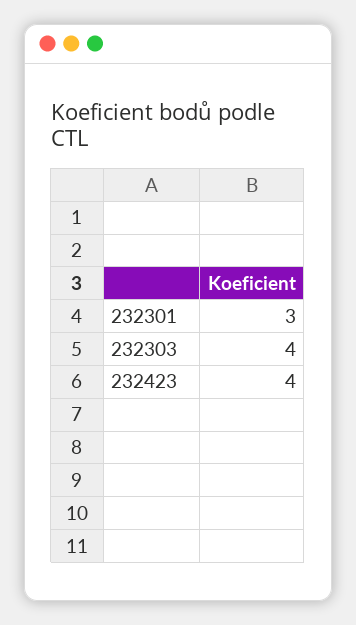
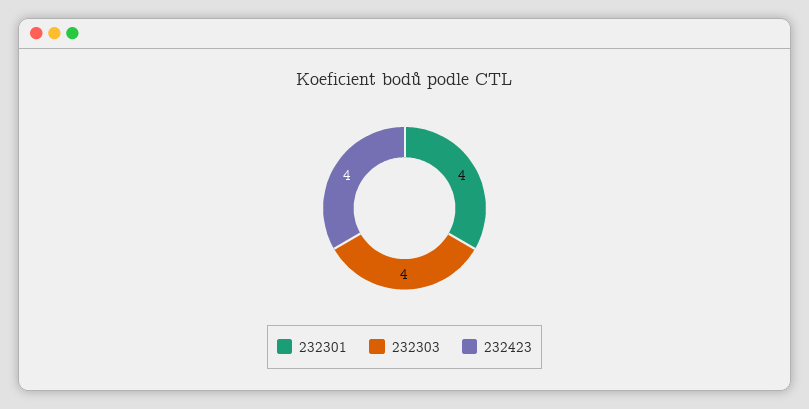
  {
-   "232301": 3,
+   "232301": 4,
    "232303": 4,
    "232423": 4
  }

